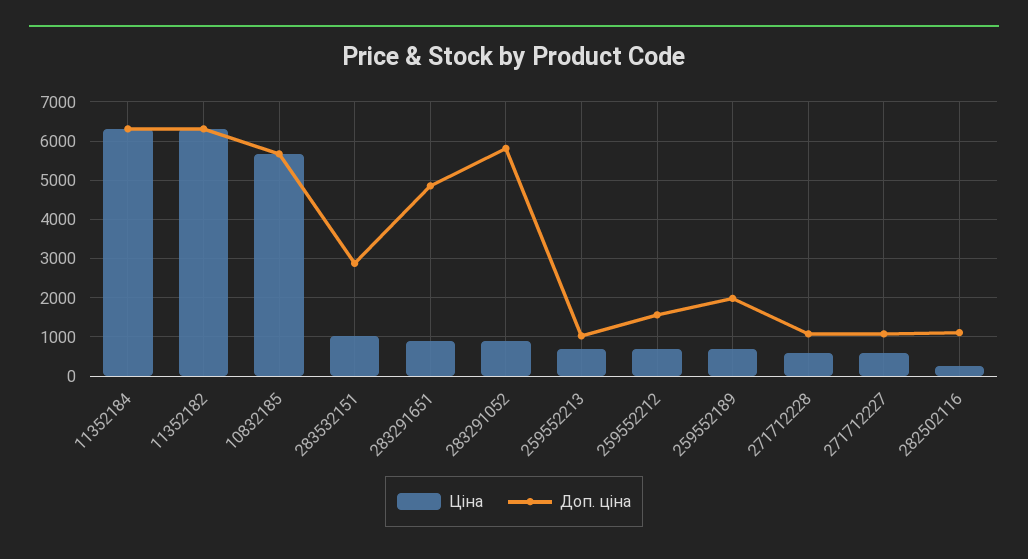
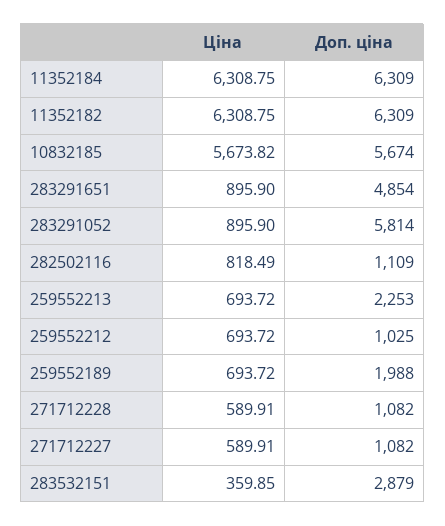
  {
    "Ціна": {
      "11352184": 6308.75,
      "11352182": 6308.75,
      "10832185": 5673.82,
-     "283532151": 1000,
+     "283532151": 359.85,
      "283291651": 895.9,
      "283291052": 895.9,
      "259552213": 693.72,
      "259552212": 693.72,
      "259552189": 693.72,
      "271712228": 589.91,
      "271712227": 589.91,
-     "282502116": 200
+     "282502116": 818.49
    },
    "Доп. ціна": {
      "11352184": 6309,
      "11352182": 6309,
      "10832185": 5674,
      "283532151": 2879,
      "283291651": 4854,
      "283291052": 5814,
-     "259552213": 1000,
+     "259552213": 2253,
-     "259552212": 1600,
+     "259552212": 1025,
      "259552189": 1988,
      "271712228": 1082,
      "271712227": 1082,
      "282502116": 1109
    }
  }

